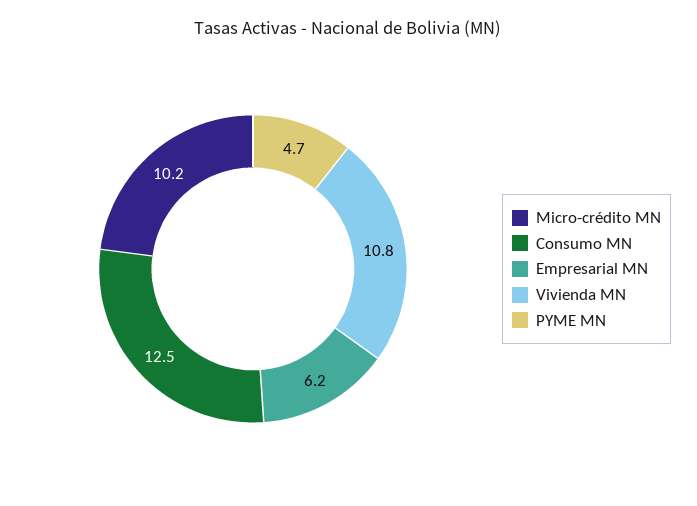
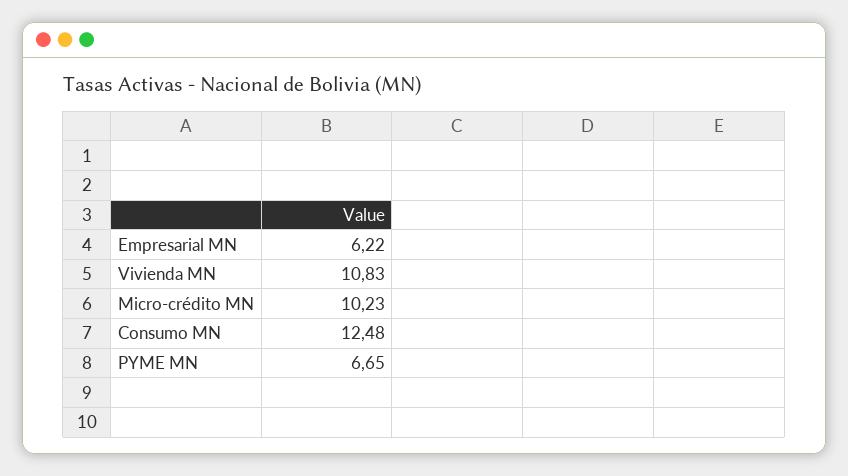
  {
    "Micro-crédito MN": 10.23,
    "Consumo MN": 12.48,
    "Empresarial MN": 6.22,
    "Vivienda MN": 10.83,
-   "PYME MN": 4.7
+   "PYME MN": 6.65
  }

